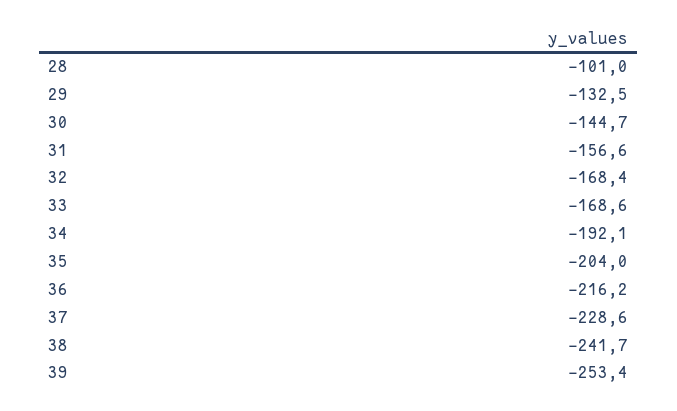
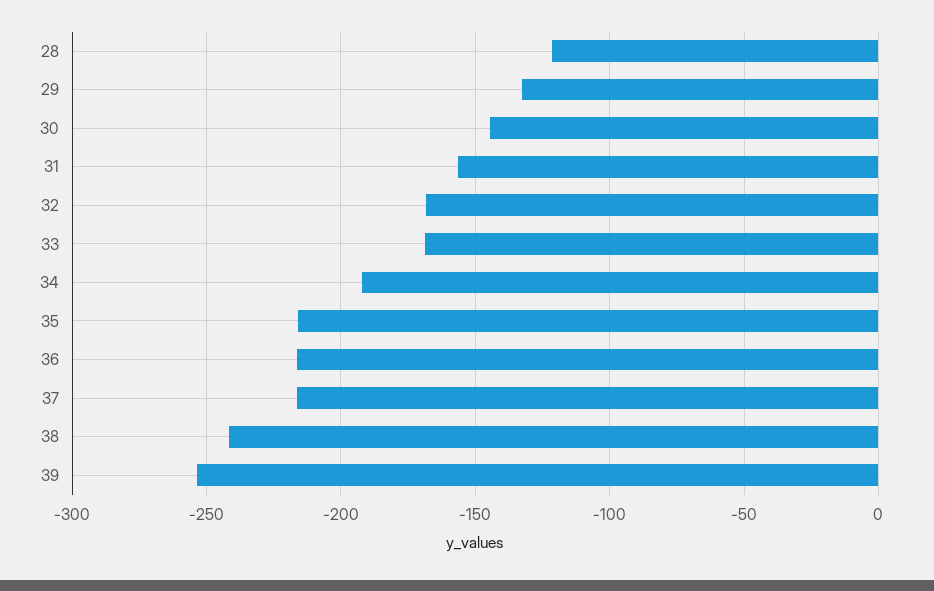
  {
-   "28": -101,
+   "28": -120,
    "29": -132.5,
    "30": -144.7,
    "31": -156.6,
    "32": -168.4,
    "33": -168.6,
    "34": -192.1,
-   "35": -204,
+   "35": -215,
    "36": -216.2,
-   "37": -228.6,
+   "37": -215,
    "38": -241.7,
    "39": -253.4
  }

